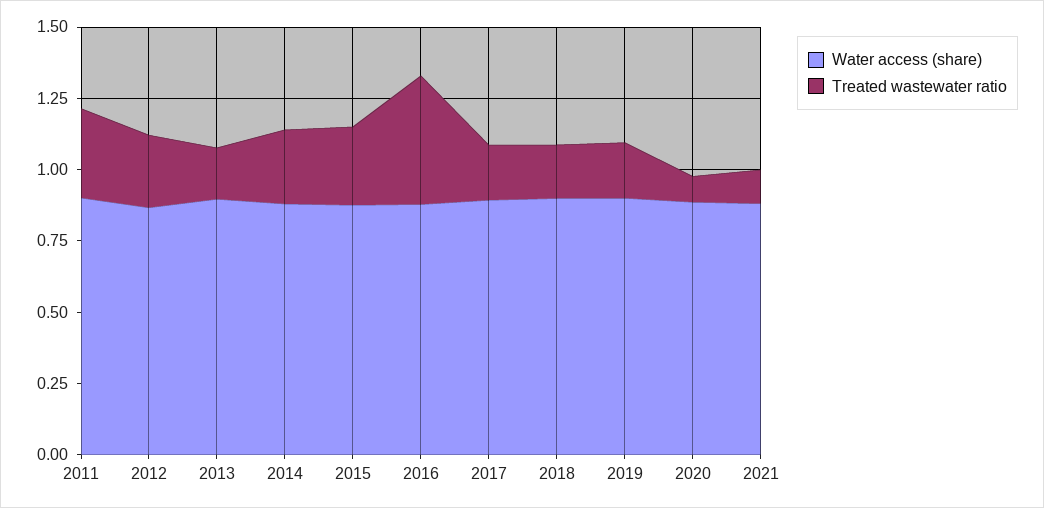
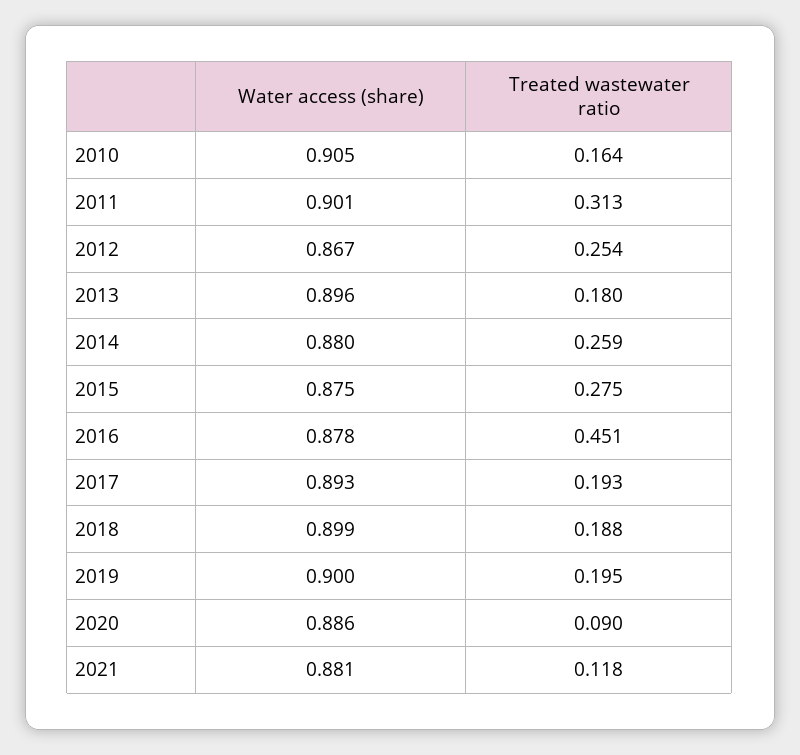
  {
    "Water access (share)": {
      "2011": 0.901,
      "2012": 0.867,
      "2013": 0.896,
      "2014": 0.88,
      "2015": 0.875,
      "2016": 0.878,
      "2017": 0.893,
      "2018": 0.899,
      "2019": 0.9,
      "2020": 0.886,
-     "2021": 0.881
+     "2021": 0.881,
+     "2010": 0.905
    },
    "Treated wastewater ratio": {
      "2011": 0.313,
      "2012": 0.254,
      "2013": 0.18,
      "2014": 0.259,
      "2015": 0.275,
      "2016": 0.451,
      "2017": 0.193,
      "2018": 0.188,
      "2019": 0.195,
      "2020": 0.09,
-     "2021": 0.118
+     "2021": 0.118,
+     "2010": 0.164
    }
  }

